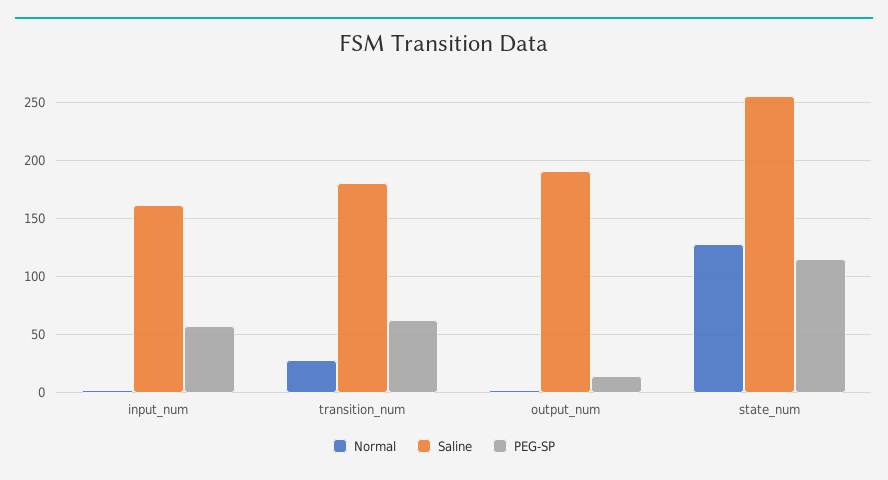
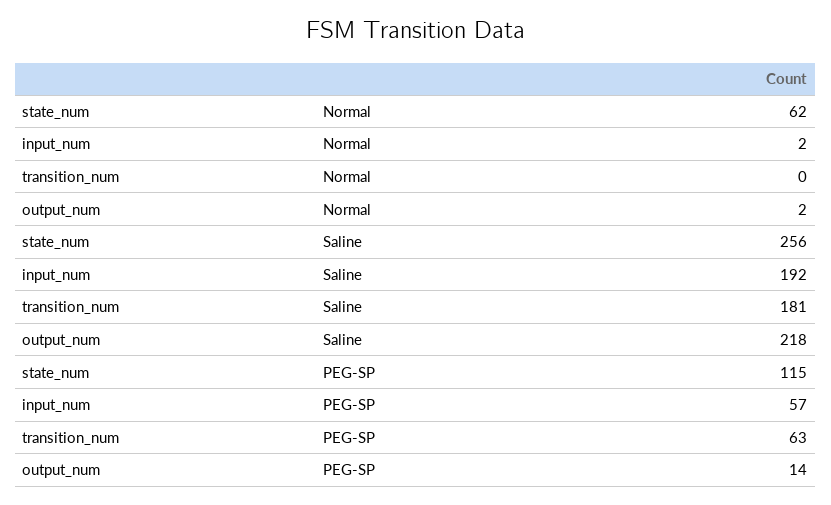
  {
    "Normal": {
      "input_num": 2,
-     "transition_num": 30,
+     "transition_num": 0,
      "output_num": 2,
-     "state_num": 130
+     "state_num": 62
    },
    "Saline": {
-     "input_num": 160,
+     "input_num": 192,
      "transition_num": 181,
-     "output_num": 190,
+     "output_num": 218,
      "state_num": 256
    },
    "PEG-SP": {
      "input_num": 57,
      "transition_num": 63,
      "output_num": 14,
      "state_num": 115
    }
  }

